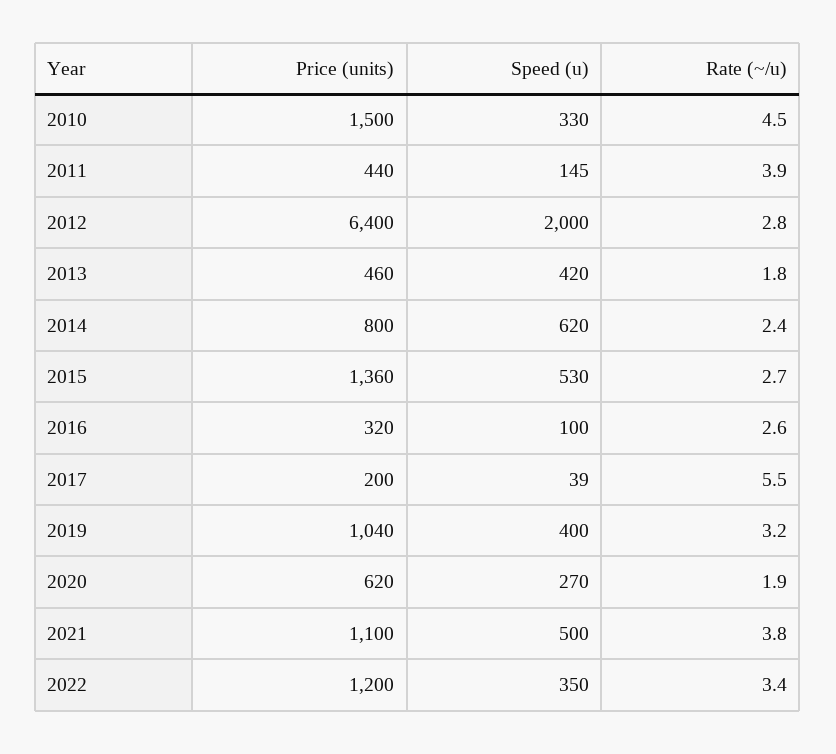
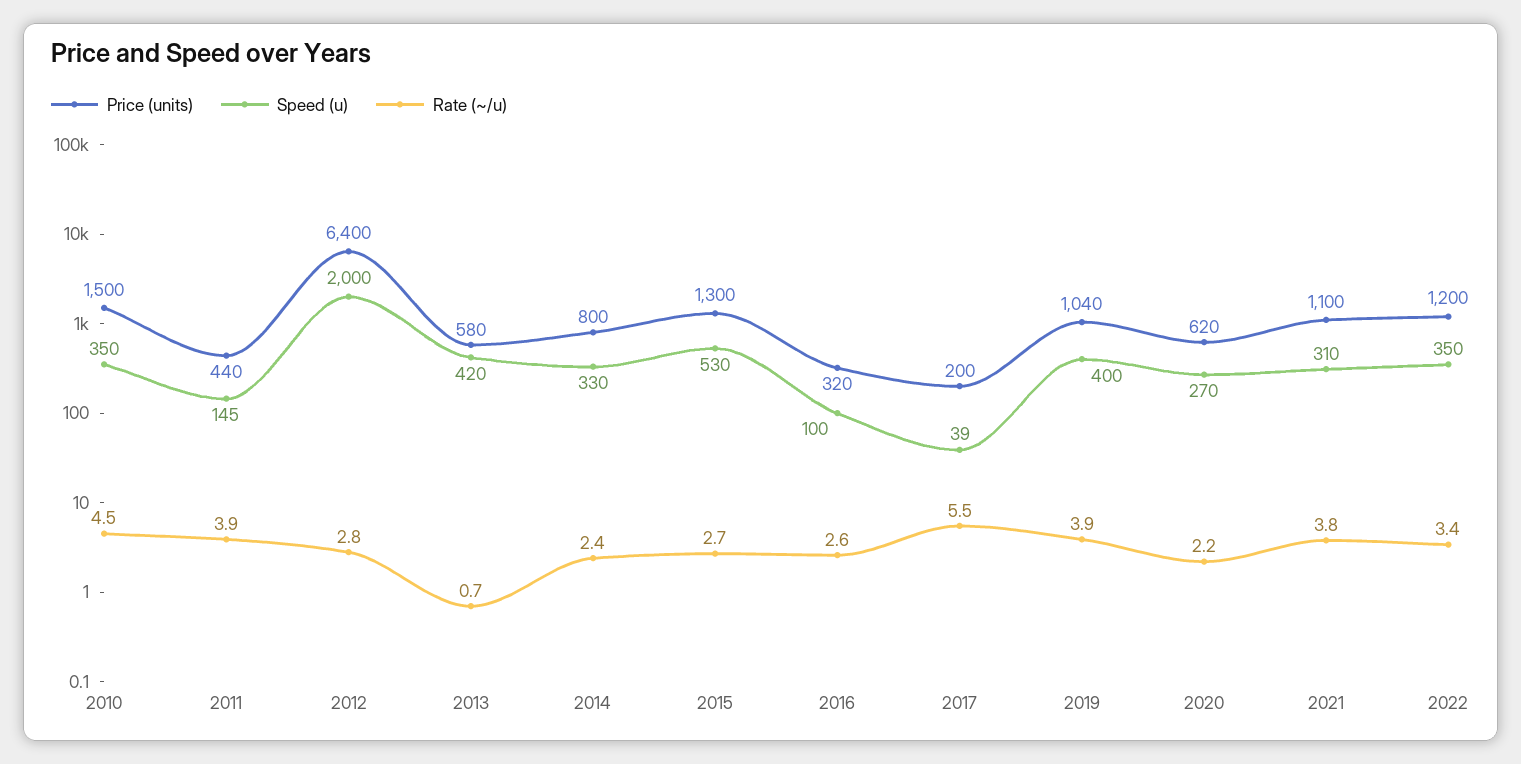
  {
    "Price (units)": {
      "2010": 1500,
      "2011": 440,
      "2012": 6400,
-     "2013": 460,
+     "2013": 580,
      "2014": 800,
-     "2015": 1360,
+     "2015": 1300,
      "2016": 320,
      "2017": 200,
      "2019": 1040,
      "2020": 620,
      "2021": 1100,
      "2022": 1200
    },
    "Speed (u)": {
-     "2010": 330,
+     "2010": 350,
      "2011": 145,
      "2012": 2000,
      "2013": 420,
-     "2014": 620,
+     "2014": 330,
      "2015": 530,
      "2016": 100,
      "2017": 39,
      "2019": 400,
      "2020": 270,
-     "2021": 500,
+     "2021": 310,
      "2022": 350
    },
    "Rate (~/u)": {
      "2010": 4.5,
      "2011": 3.9,
      "2012": 2.8,
-     "2013": 1.8,
+     "2013": 0.7,
      "2014": 2.4,
      "2015": 2.7,
      "2016": 2.6,
      "2017": 5.5,
-     "2019": 3.2,
+     "2019": 3.9,
-     "2020": 1.9,
+     "2020": 2.2,
      "2021": 3.8,
      "2022": 3.4
    }
  }

